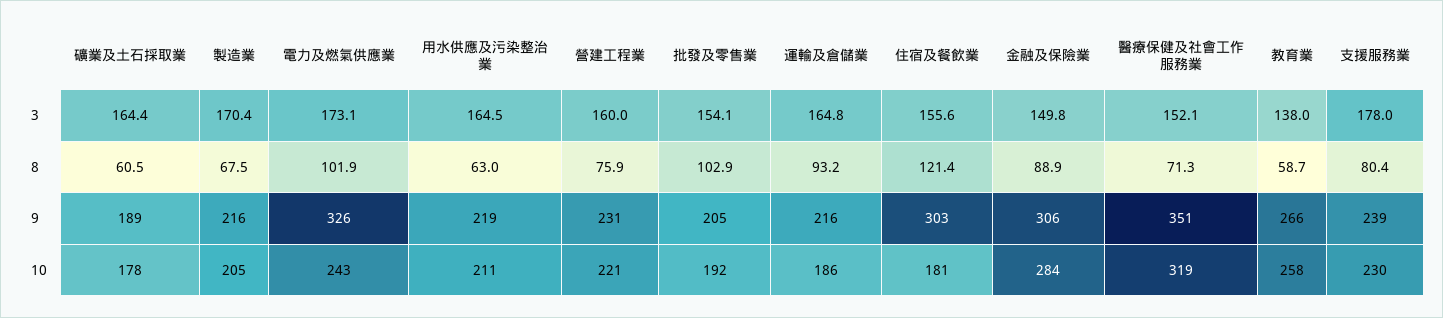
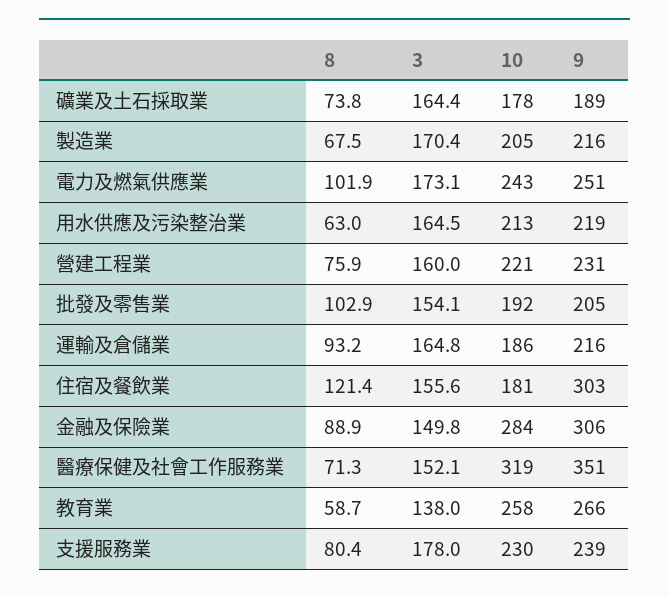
  {
    "礦業及土石採取業": {
      "3": 164.4,
-     "8": 60.5,
+     "8": 73.8,
      "9": 189,
      "10": 178
    },
    "製造業": {
      "3": 170.4,
      "8": 67.5,
      "9": 216,
      "10": 205
    },
    "電力及燃氣供應業": {
      "3": 173.1,
      "8": 101.9,
-     "9": 326,
+     "9": 251,
      "10": 243
    },
    "用水供應及污染整治業": {
      "3": 164.5,
      "8": 63,
      "9": 219,
-     "10": 211
+     "10": 213
    },
    "營建工程業": {
      "3": 160,
      "8": 75.9,
      "9": 231,
      "10": 221
    },
    "批發及零售業": {
      "3": 154.1,
      "8": 102.9,
      "9": 205,
      "10": 192
    },
    "運輸及倉儲業": {
      "3": 164.8,
      "8": 93.2,
      "9": 216,
      "10": 186
    },
    "住宿及餐飲業": {
      "3": 155.6,
      "8": 121.4,
      "9": 303,
      "10": 181
    },
    "金融及保險業": {
      "3": 149.8,
      "8": 88.9,
      "9": 306,
      "10": 284
    },
    "醫療保健及社會工作服務業": {
      "3": 152.1,
      "8": 71.3,
      "9": 351,
      "10": 319
    },
    "教育業": {
      "3": 138,
      "8": 58.7,
      "9": 266,
      "10": 258
    },
    "支援服務業": {
      "3": 178,
      "8": 80.4,
      "9": 239,
      "10": 230
    }
  }

